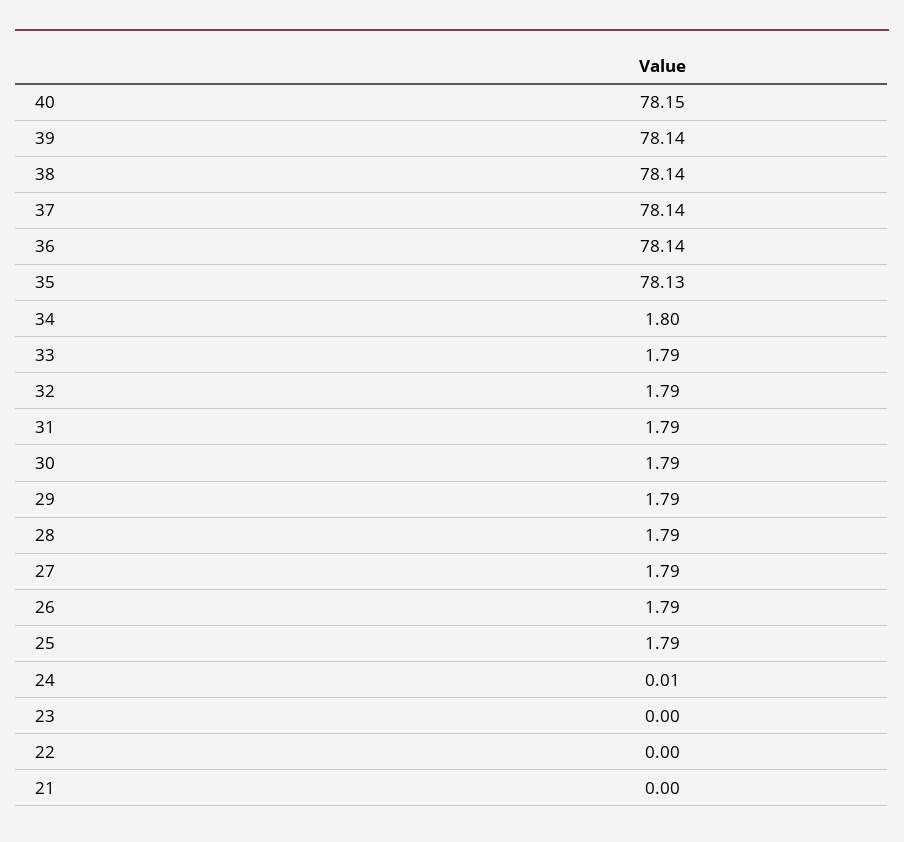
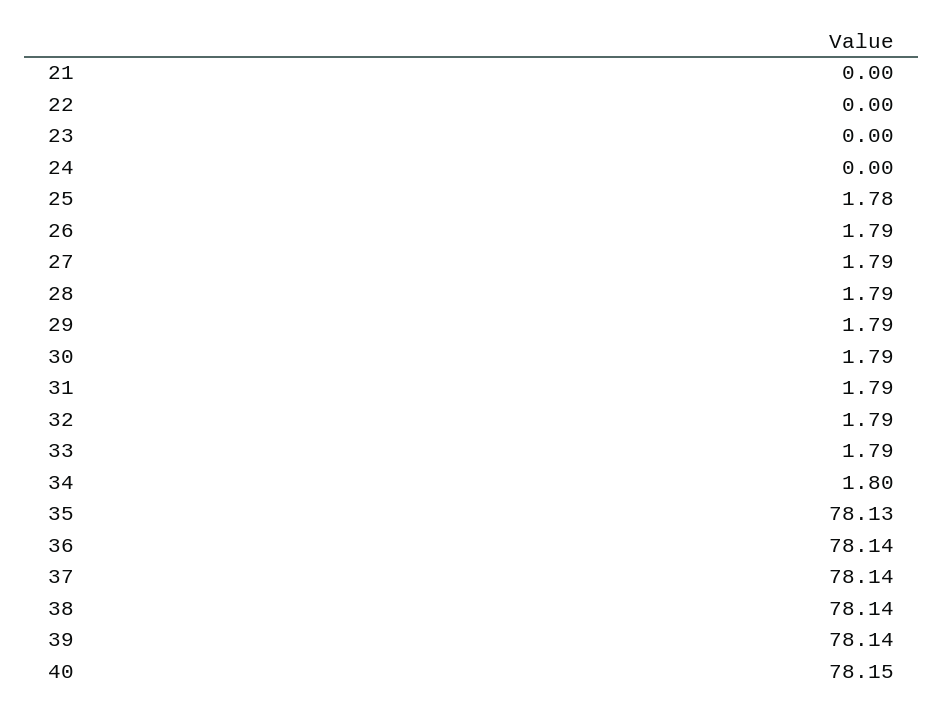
  {
    "40": 78.15,
    "39": 78.14,
    "38": 78.14,
    "37": 78.14,
    "36": 78.14,
    "35": 78.13,
    "34": 1.8,
    "33": 1.79,
    "32": 1.79,
    "31": 1.79,
    "30": 1.79,
    "29": 1.79,
    "28": 1.79,
    "27": 1.79,
    "26": 1.79,
-   "25": 1.79,
+   "25": 1.78,
-   "24": 0.01,
+   "24": 0,
    "23": 0,
    "22": 0,
    "21": 0
  }

